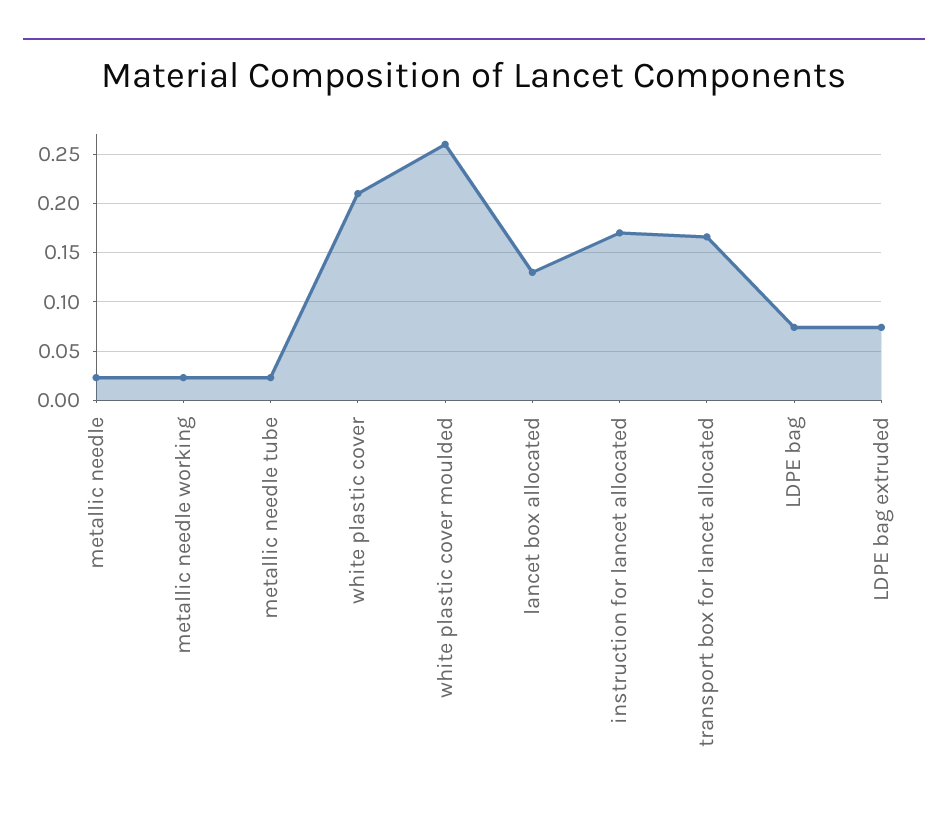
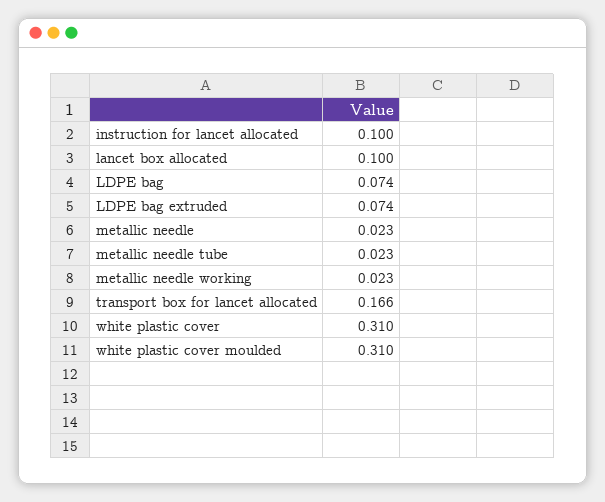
  {
    "metallic needle": 0.023,
    "metallic needle working": 0.023,
    "metallic needle tube": 0.023,
-   "white plastic cover": 0.21,
+   "white plastic cover": 0.31,
-   "white plastic cover moulded": 0.26,
+   "white plastic cover moulded": 0.31,
-   "lancet box allocated": 0.13,
+   "lancet box allocated": 0.1,
-   "instruction for lancet allocated": 0.17,
+   "instruction for lancet allocated": 0.1,
    "transport box for lancet allocated": 0.166,
    "LDPE bag": 0.074,
    "LDPE bag extruded": 0.074
  }

